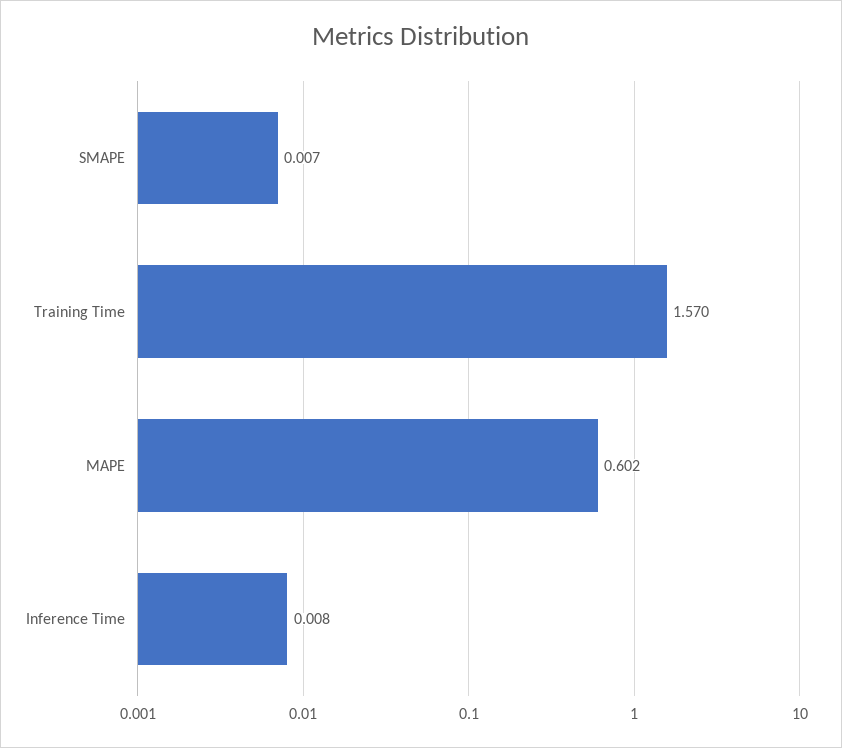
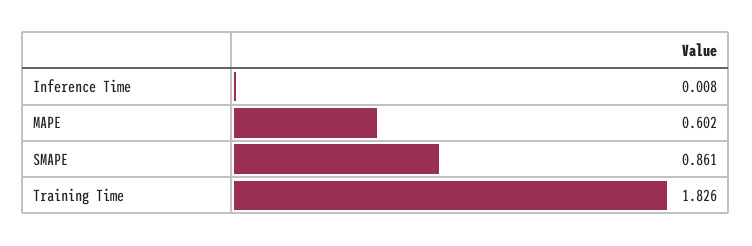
  {
-   "SMAPE": 0.007,
+   "SMAPE": 0.861,
-   "Training Time": 1.57,
+   "Training Time": 1.826,
    "MAPE": 0.602,
    "Inference Time": 0.008
  }

